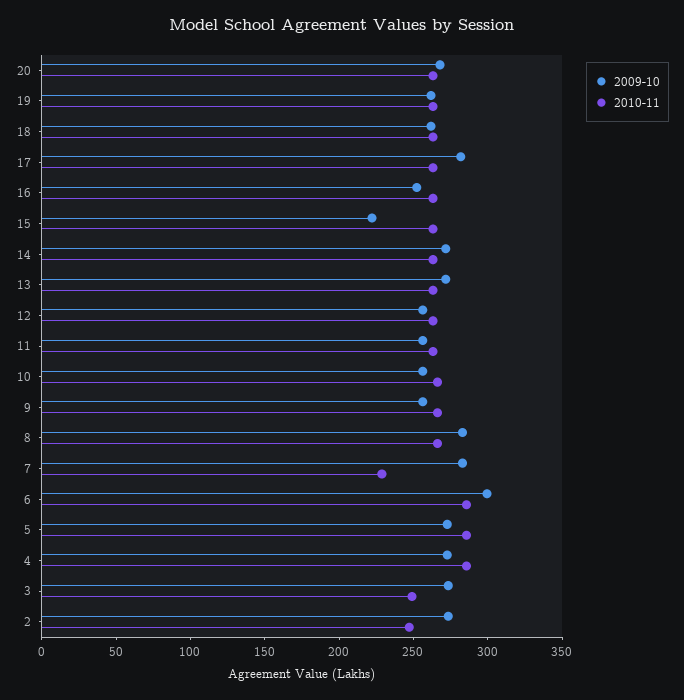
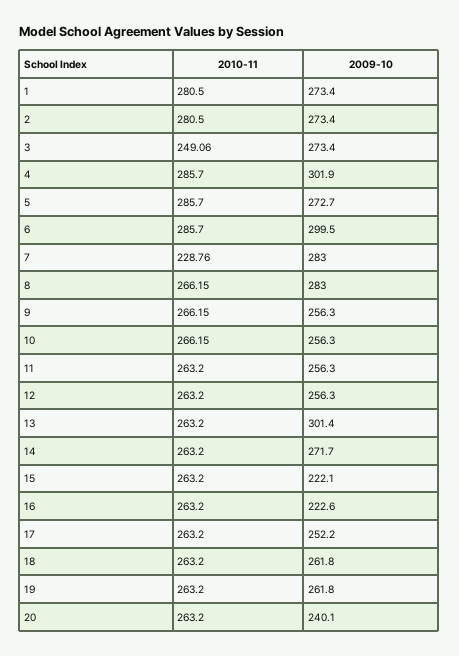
  {
    "2009-10": {
-     "20": 270,
+     "20": 240.1,
      "19": 261.8,
      "18": 261.8,
-     "17": 280,
+     "17": 252.2,
-     "16": 250,
+     "16": 222.6,
      "15": 222.1,
      "14": 271.7,
-     "13": 270,
+     "13": 301.4,
      "12": 256.3,
      "11": 256.3,
      "10": 256.3,
      "9": 256.3,
      "8": 283,
      "7": 283,
      "6": 299.5,
      "5": 272.7,
-     "4": 270,
+     "4": 301.9,
      "3": 273.4,
-     "2": 273.4
+     "2": 273.4,
+     "1": 273.4
    },
    "2010-11": {
      "20": 263.2,
      "19": 263.2,
      "18": 263.2,
      "17": 263.2,
      "16": 263.2,
      "15": 263.2,
      "14": 263.2,
      "13": 263.2,
      "12": 263.2,
      "11": 263.2,
      "10": 266.15,
      "9": 266.15,
      "8": 266.15,
      "7": 228.76,
      "6": 285.7,
      "5": 285.7,
      "4": 285.7,
      "3": 249.06,
-     "2": 250
+     "2": 280.5,
+     "1": 280.5
    }
  }

